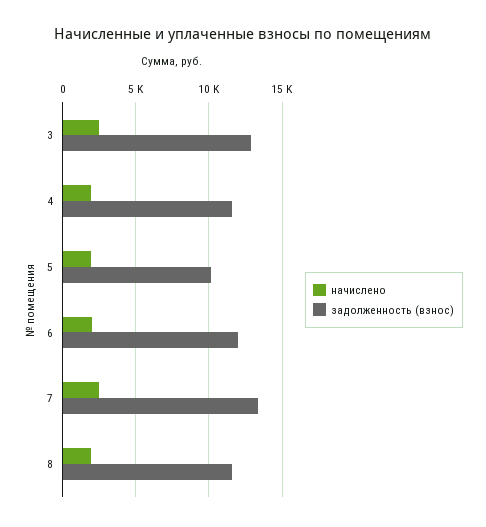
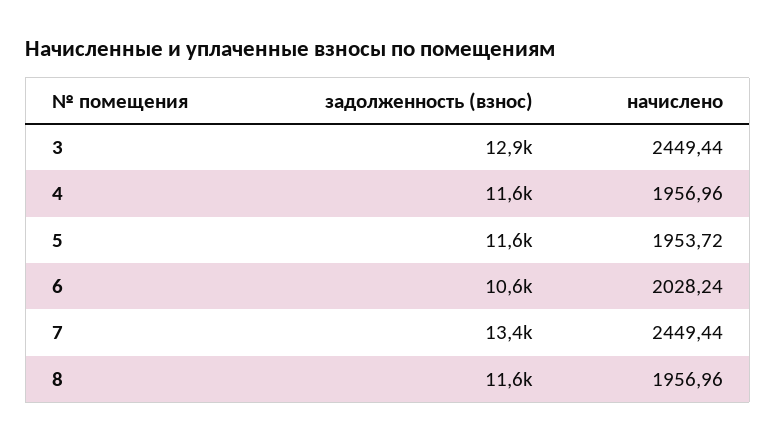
  {
    "начислено": {
      "3": 2449.44,
      "4": 1956.96,
      "5": 1953.72,
      "6": 2028.24,
      "7": 2449.44,
      "8": 1956.96
    },
    "задолженность (взнос)": {
      "3": 12900,
      "4": 11600,
-     "5": 10000,
+     "5": 11600,
-     "6": 12000,
+     "6": 10600,
      "7": 13400,
      "8": 11600
    }
  }

